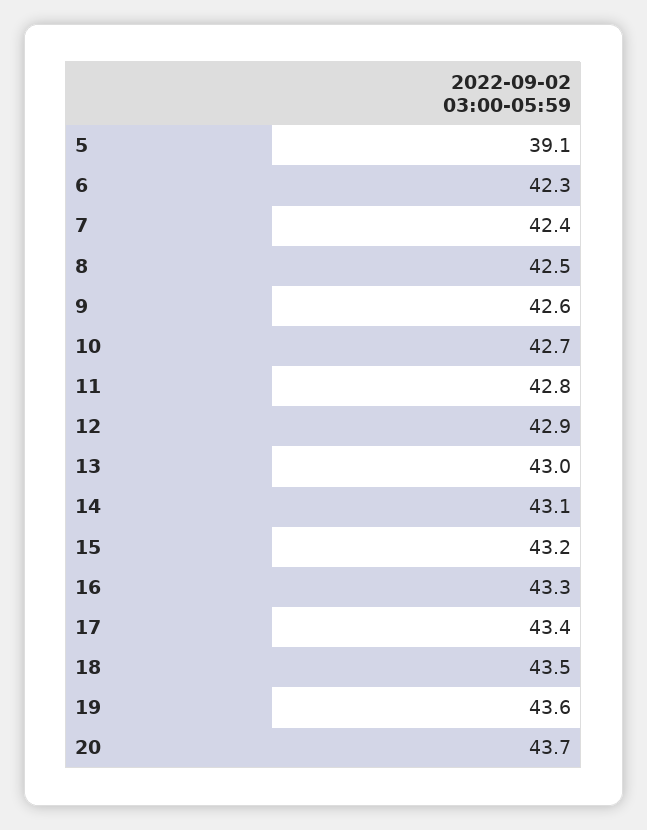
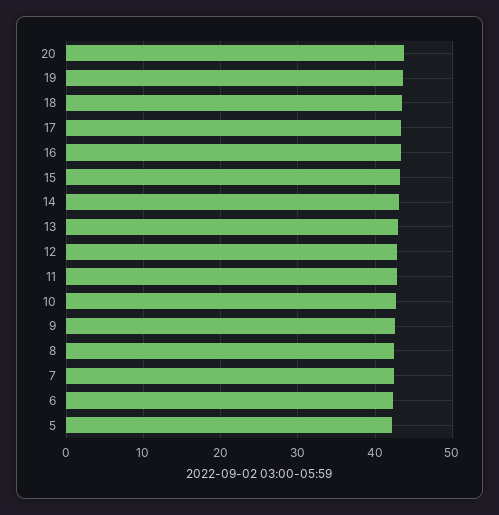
  {
-   "5": 39.1,
+   "5": 42,
    "6": 42.3,
    "7": 42.4,
    "8": 42.5,
    "9": 42.6,
    "10": 42.7,
    "11": 42.8,
    "12": 42.9,
    "13": 43,
    "14": 43.1,
    "15": 43.2,
    "16": 43.3,
    "17": 43.4,
    "18": 43.5,
    "19": 43.6,
    "20": 43.7
  }

